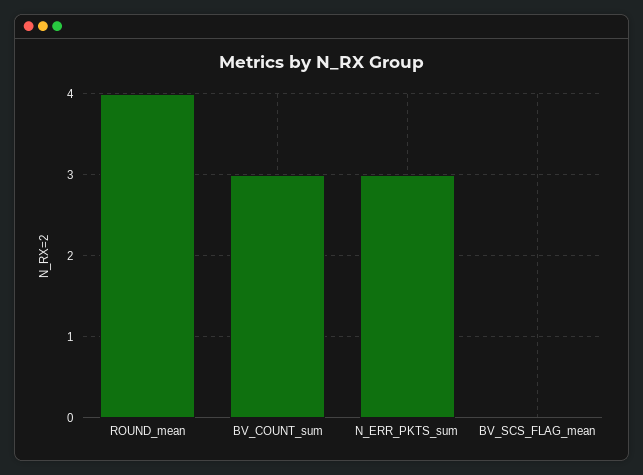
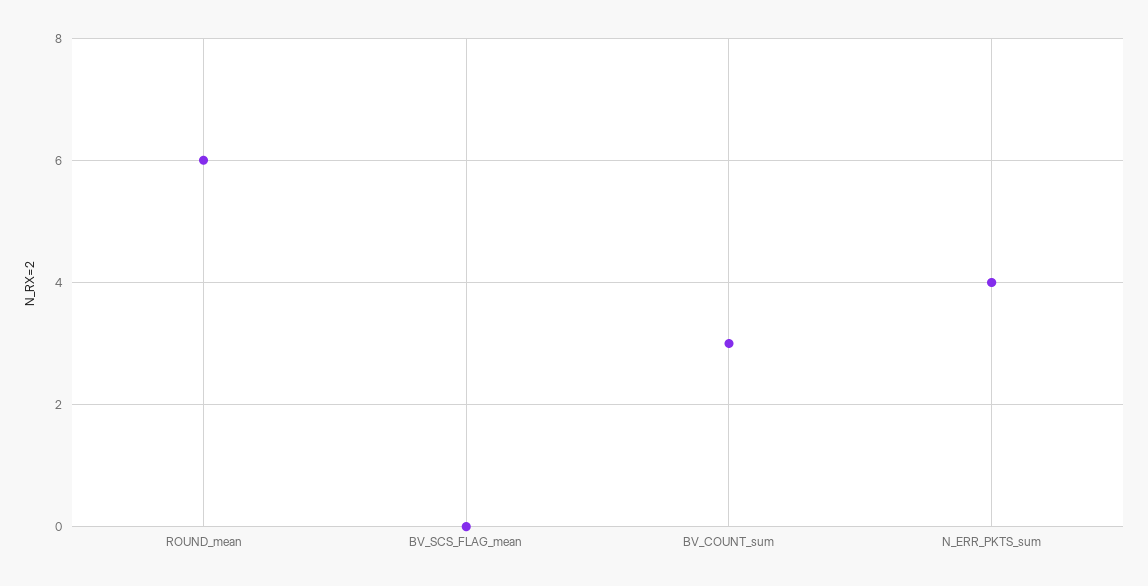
  {
-   "ROUND_mean": 4,
+   "ROUND_mean": 6,
    "BV_COUNT_sum": 3,
-   "N_ERR_PKTS_sum": 3,
+   "N_ERR_PKTS_sum": 4,
    "BV_SCS_FLAG_mean": 0
  }

